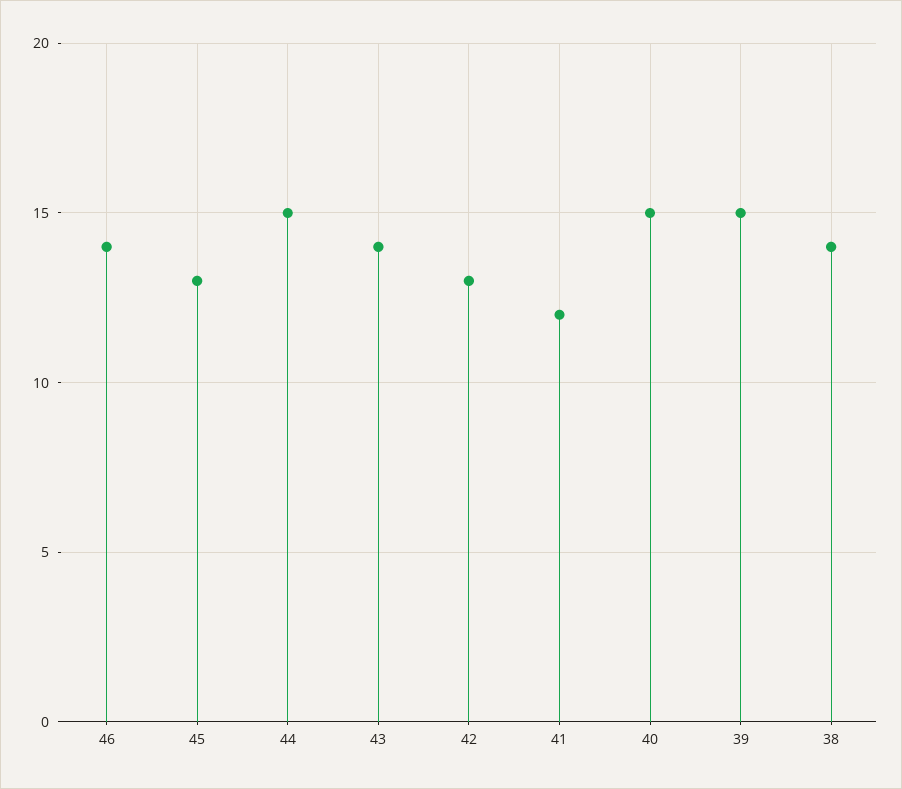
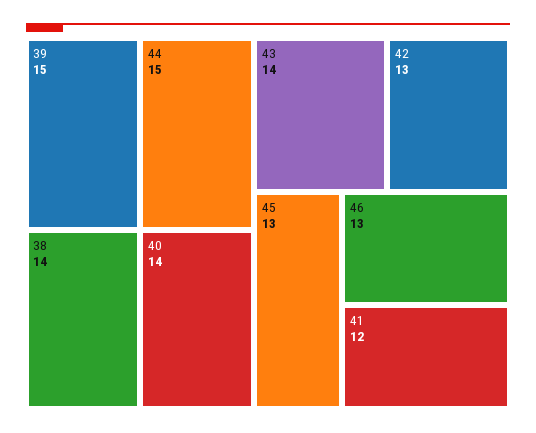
  {
-   "46": 14,
+   "46": 13,
    "45": 13,
    "44": 15,
    "43": 14,
    "42": 13,
    "41": 12,
-   "40": 15,
+   "40": 14,
    "39": 15,
    "38": 14
  }

